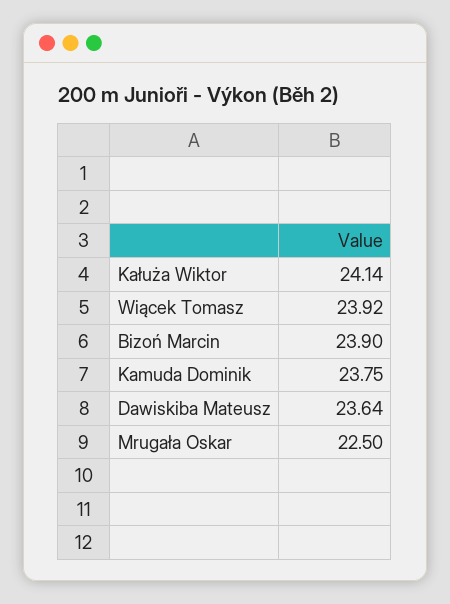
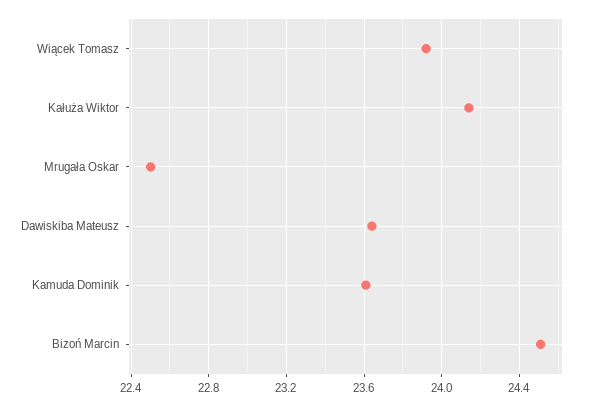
  {
    "Kałuża Wiktor": 24.14,
    "Wiącek Tomasz": 23.92,
-   "Bizoń Marcin": 23.9,
+   "Bizoń Marcin": 24.5,
-   "Kamuda Dominik": 23.75,
+   "Kamuda Dominik": 23.6,
    "Dawiskiba Mateusz": 23.64,
    "Mrugała Oskar": 22.5
  }

